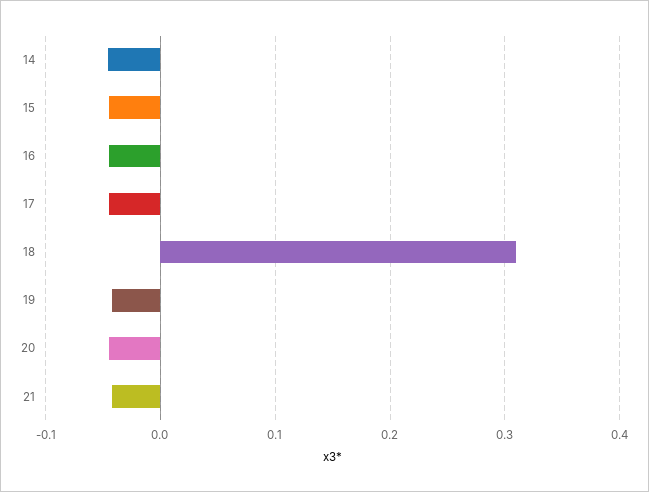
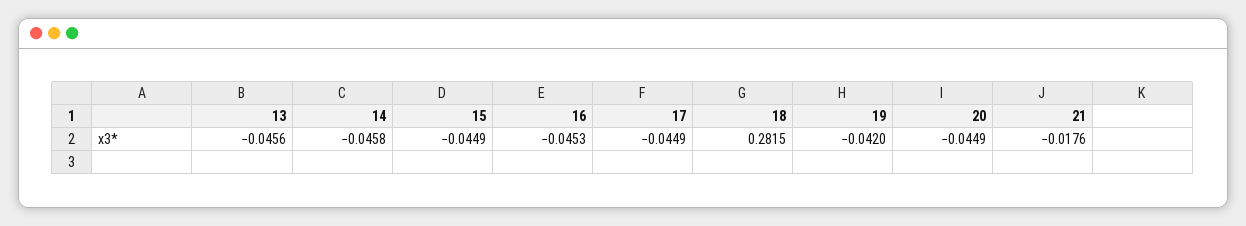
  {
    "14": -0.0458,
    "15": -0.0449,
    "16": -0.0453,
    "17": -0.0449,
-   "18": 0.31,
+   "18": 0.2815,
    "19": -0.042,
    "20": -0.0449,
-   "21": -0.04
+   "21": -0.0176,
+   "13": -0.0456
  }

